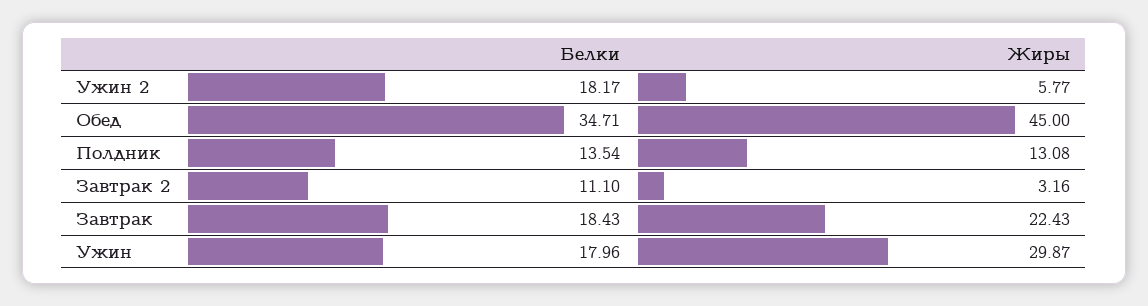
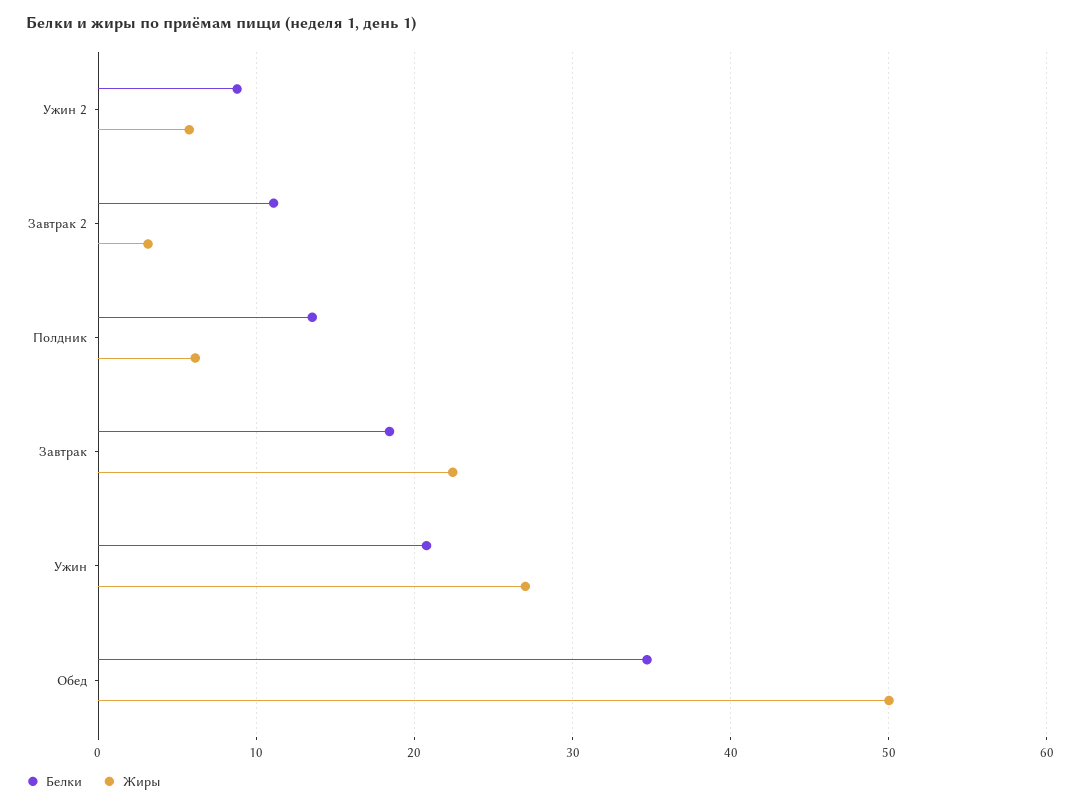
  {
    "Белки": {
-     "Ужин 2": 18.17,
+     "Ужин 2": 9,
      "Обед": 34.71,
      "Полдник": 13.54,
      "Завтрак 2": 11.1,
      "Завтрак": 18.43,
-     "Ужин": 17.96
+     "Ужин": 21
    },
    "Жиры": {
      "Ужин 2": 5.77,
-     "Обед": 45,
+     "Обед": 50,
-     "Полдник": 13.08,
+     "Полдник": 6,
      "Завтрак 2": 3.16,
      "Завтрак": 22.43,
-     "Ужин": 29.87
+     "Ужин": 27
    }
  }

